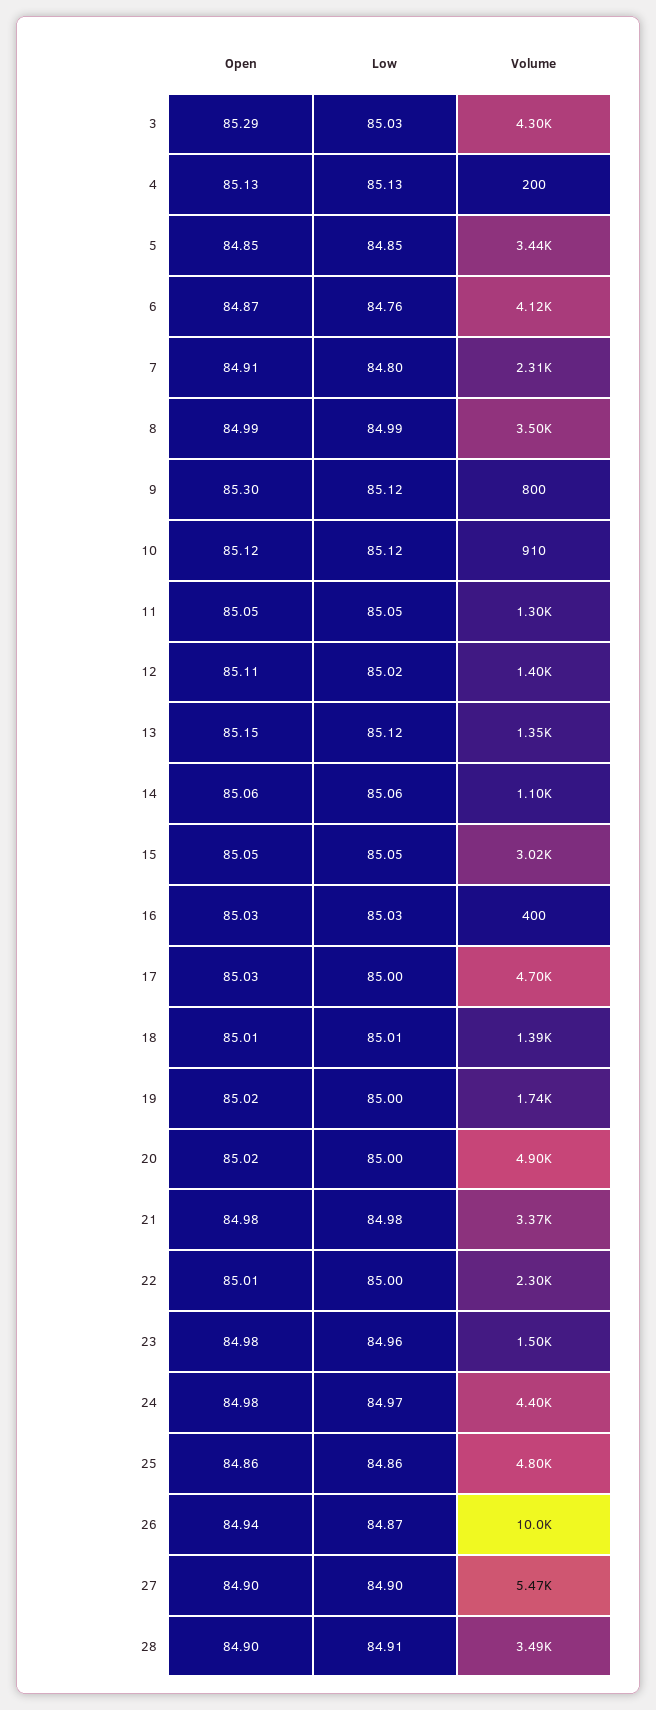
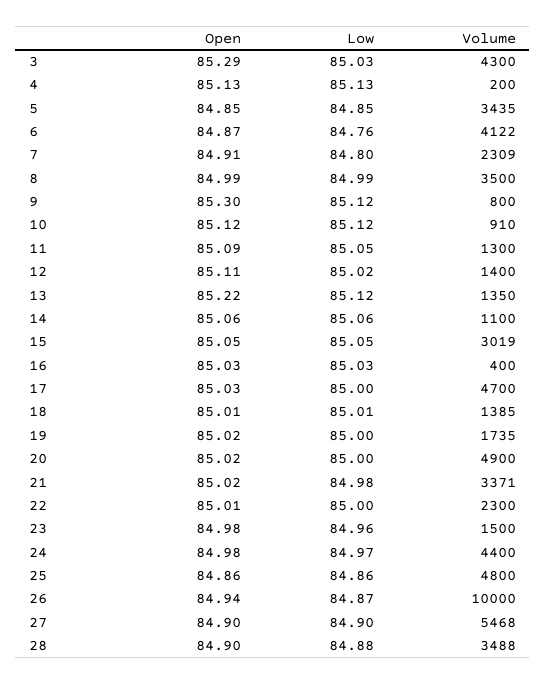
  {
    "Open": {
      "3": 85.29,
      "4": 85.13,
      "5": 84.85,
      "6": 84.87,
      "7": 84.91,
      "8": 84.99,
      "9": 85.3,
      "10": 85.12,
-     "11": 85.05,
+     "11": 85.09,
      "12": 85.11,
-     "13": 85.15,
+     "13": 85.22,
      "14": 85.06,
      "15": 85.05,
      "16": 85.03,
      "17": 85.03,
      "18": 85.01,
      "19": 85.02,
      "20": 85.02,
-     "21": 84.98,
+     "21": 85.02,
      "22": 85.01,
      "23": 84.98,
      "24": 84.98,
      "25": 84.86,
      "26": 84.94,
      "27": 84.9,
      "28": 84.9
    },
    "Low": {
      "3": 85.03,
      "4": 85.13,
      "5": 84.85,
      "6": 84.76,
      "7": 84.8,
      "8": 84.99,
      "9": 85.12,
      "10": 85.12,
      "11": 85.05,
      "12": 85.02,
      "13": 85.12,
      "14": 85.06,
      "15": 85.05,
      "16": 85.03,
      "17": 85,
      "18": 85.01,
      "19": 85,
      "20": 85,
      "21": 84.98,
      "22": 85,
      "23": 84.96,
      "24": 84.97,
      "25": 84.86,
      "26": 84.87,
      "27": 84.9,
-     "28": 84.91
+     "28": 84.88
    },
    "Volume": {
      "3": 4300,
      "4": 200,
      "5": 3435,
      "6": 4122,
      "7": 2309,
      "8": 3500,
      "9": 800,
      "10": 910,
      "11": 1300,
      "12": 1400,
      "13": 1350,
      "14": 1100,
      "15": 3019,
      "16": 400,
      "17": 4700,
      "18": 1385,
      "19": 1735,
      "20": 4900,
      "21": 3371,
      "22": 2300,
      "23": 1500,
      "24": 4400,
      "25": 4800,
      "26": 10000,
      "27": 5468,
      "28": 3488
    }
  }

